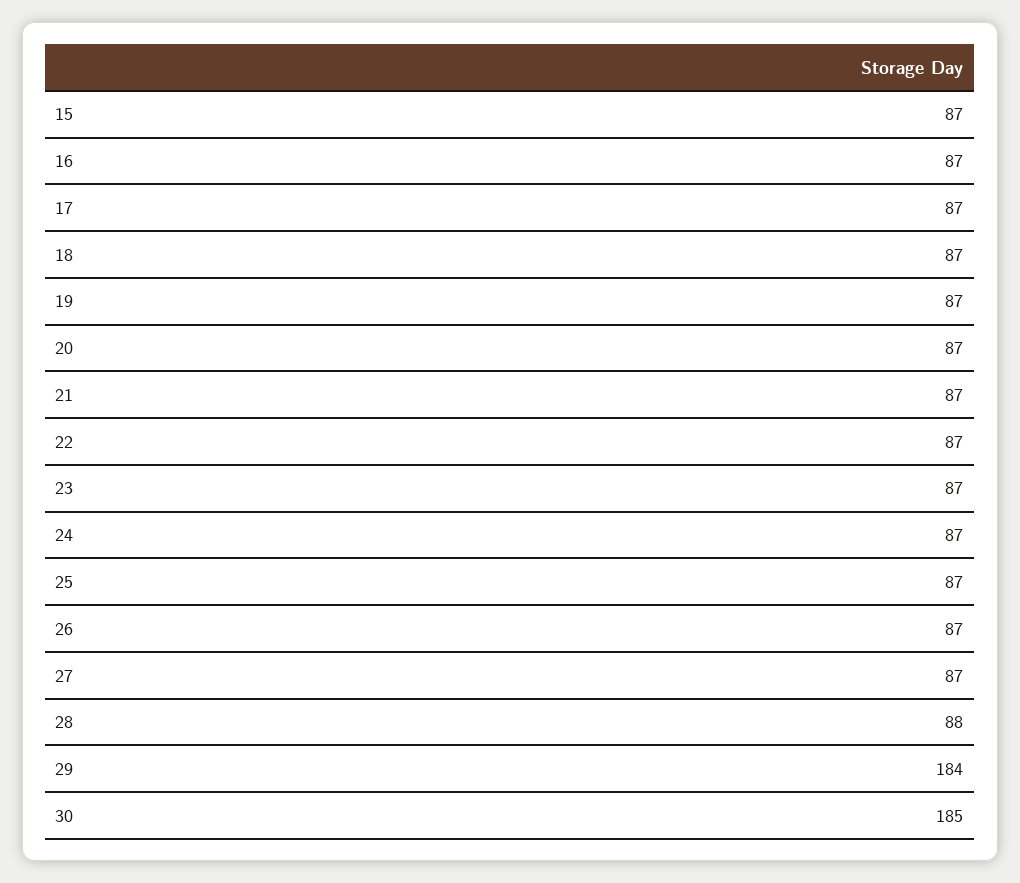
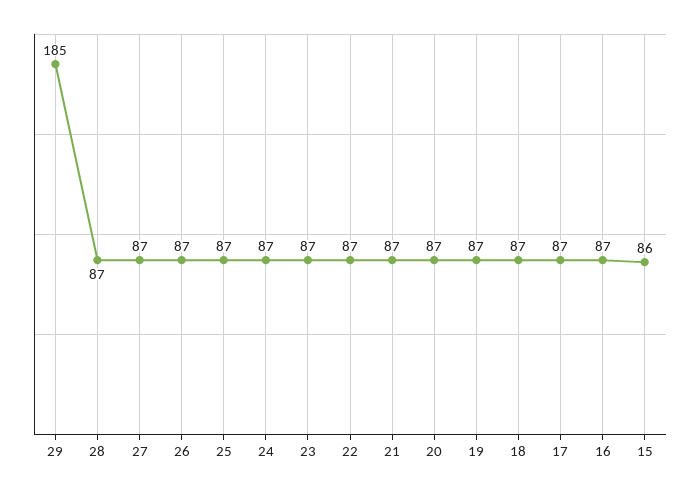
  {
-   "15": 87,
+   "15": 86,
    "16": 87,
    "17": 87,
    "18": 87,
    "19": 87,
    "20": 87,
    "21": 87,
    "22": 87,
    "23": 87,
    "24": 87,
    "25": 87,
    "26": 87,
    "27": 87,
-   "28": 88,
+   "28": 87,
-   "29": 184,
+   "29": 185
-   "30": 185
  }

